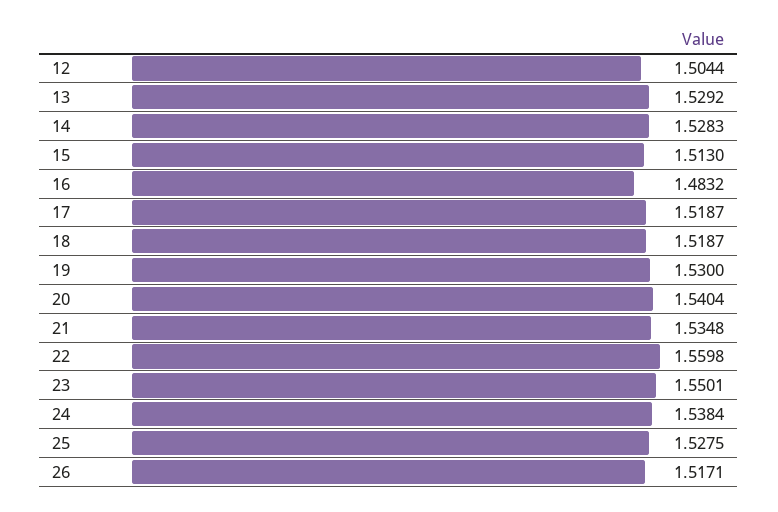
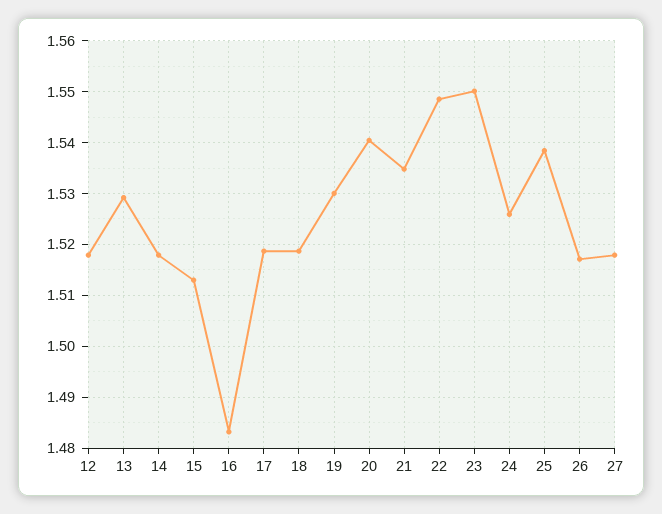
  {
-   "12": 1.5044,
+   "12": 1.518,
    "13": 1.5292,
-   "14": 1.5283,
+   "14": 1.518,
    "15": 1.513,
    "16": 1.4832,
    "17": 1.5187,
    "18": 1.5187,
    "19": 1.53,
    "20": 1.5404,
    "21": 1.5348,
-   "22": 1.5598,
+   "22": 1.548,
    "23": 1.5501,
-   "24": 1.5384,
+   "24": 1.526,
-   "25": 1.5275,
+   "25": 1.538,
-   "26": 1.5171
+   "26": 1.5171,
+   "27": 1.518
  }

